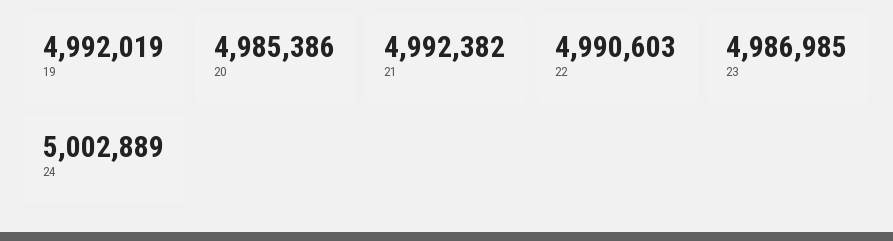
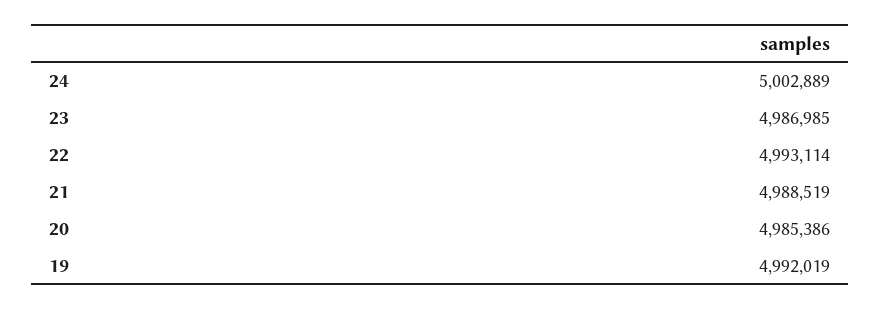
  {
    "19": 4992019,
    "20": 4985386,
-   "21": 4992382,
+   "21": 4988519,
-   "22": 4990603,
+   "22": 4993114,
    "23": 4986985,
    "24": 5002889
  }

